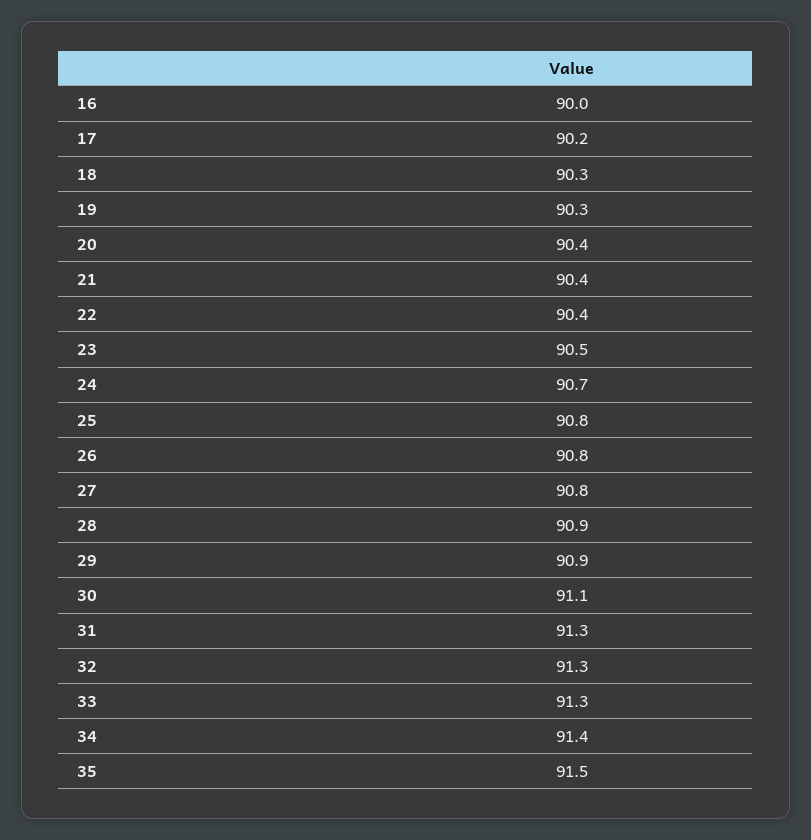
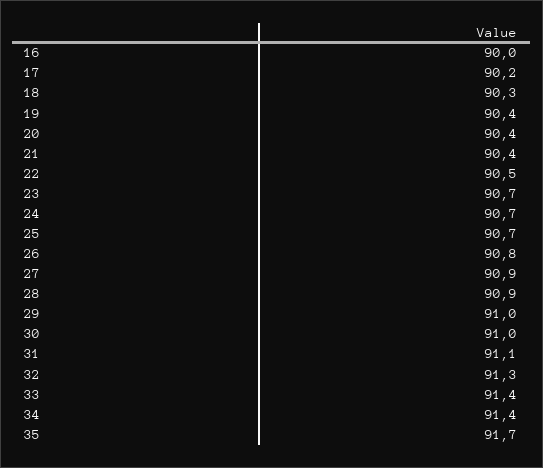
  {
    "16": 90,
    "17": 90.2,
    "18": 90.3,
-   "19": 90.3,
+   "19": 90.4,
    "20": 90.4,
    "21": 90.4,
-   "22": 90.4,
+   "22": 90.5,
-   "23": 90.5,
+   "23": 90.7,
    "24": 90.7,
-   "25": 90.8,
+   "25": 90.7,
    "26": 90.8,
-   "27": 90.8,
+   "27": 90.9,
    "28": 90.9,
-   "29": 90.9,
+   "29": 91,
-   "30": 91.1,
+   "30": 91,
-   "31": 91.3,
+   "31": 91.1,
    "32": 91.3,
-   "33": 91.3,
+   "33": 91.4,
    "34": 91.4,
-   "35": 91.5
+   "35": 91.7
  }

